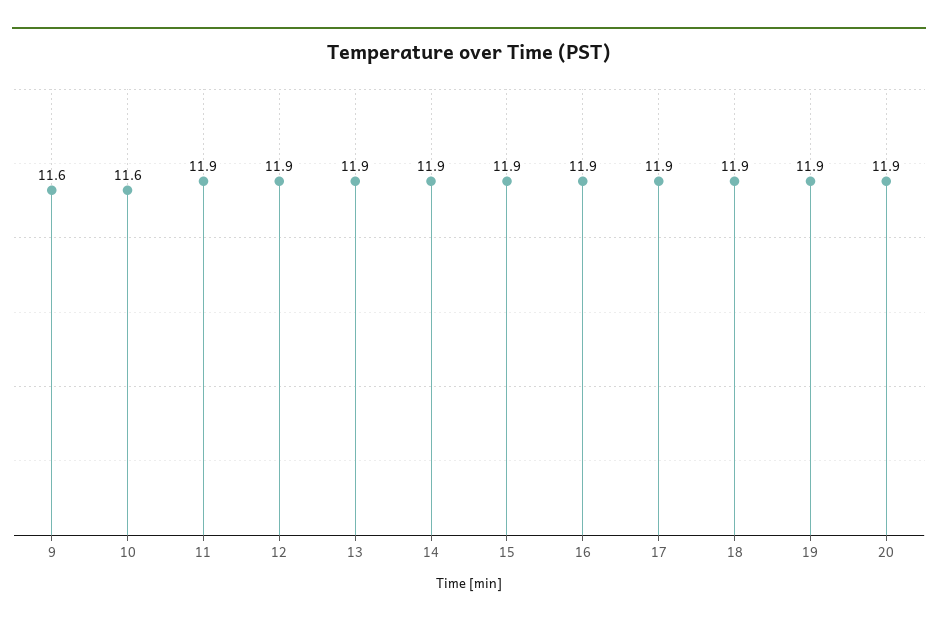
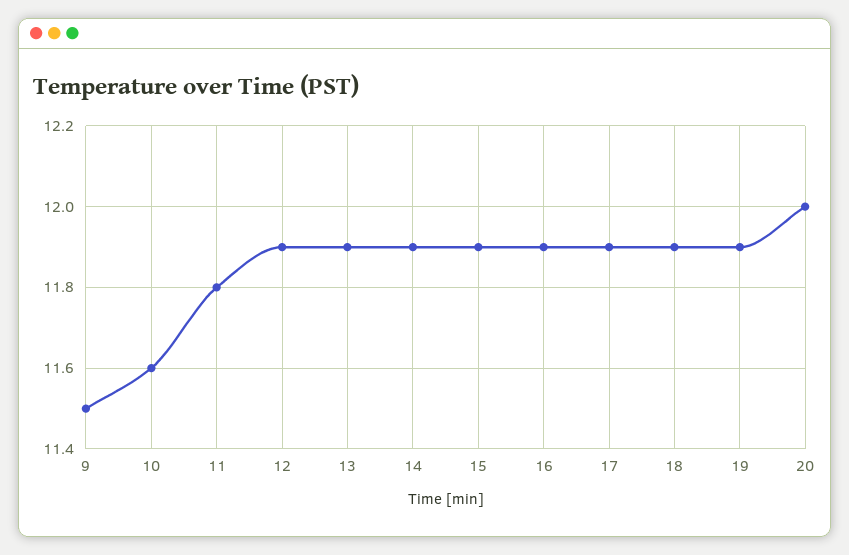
  {
-   "9": 11.6,
+   "9": 11.5,
    "10": 11.6,
-   "11": 11.9,
+   "11": 11.8,
    "12": 11.9,
    "13": 11.9,
    "14": 11.9,
    "15": 11.9,
    "16": 11.9,
    "17": 11.9,
    "18": 11.9,
    "19": 11.9,
-   "20": 11.9
+   "20": 12
  }

